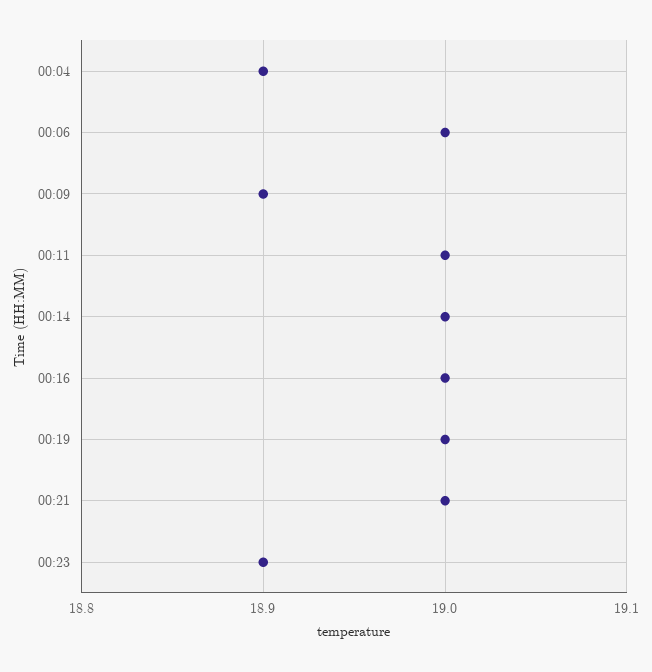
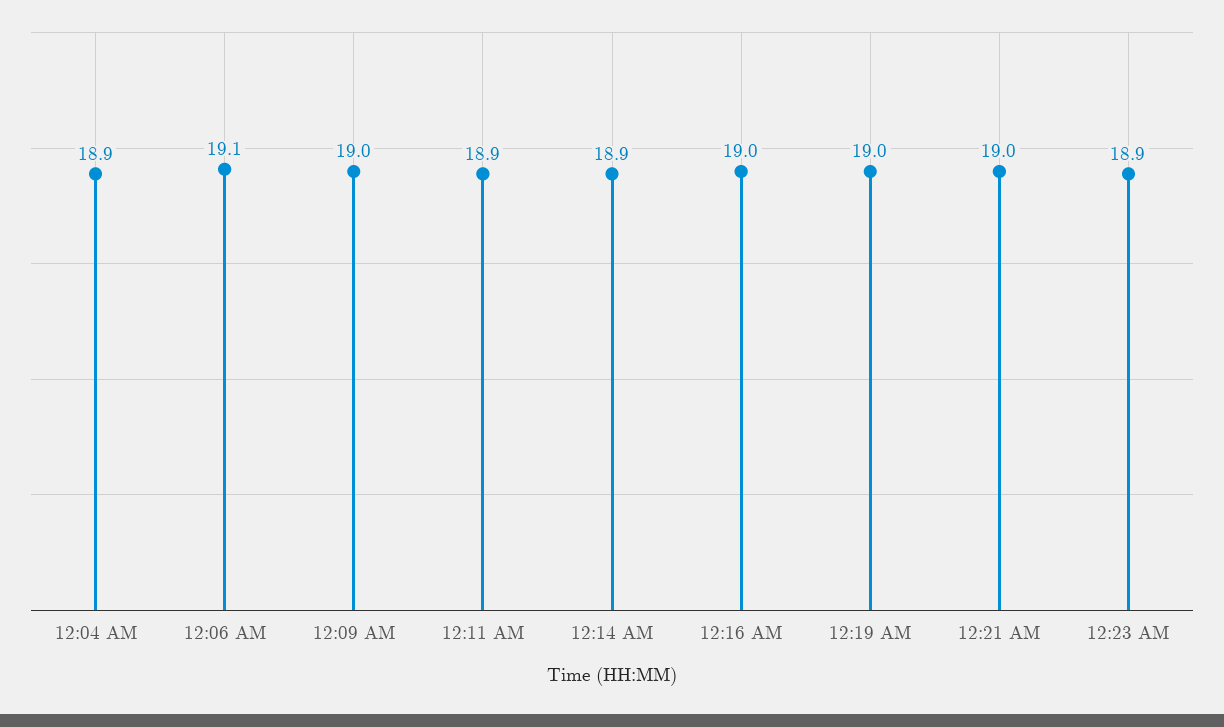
  {
    "00:04": 18.9,
-   "00:06": 19,
+   "00:06": 19.1,
-   "00:09": 18.9,
+   "00:09": 19,
-   "00:11": 19,
+   "00:11": 18.9,
-   "00:14": 19,
+   "00:14": 18.9,
    "00:16": 19,
    "00:19": 19,
    "00:21": 19,
    "00:23": 18.9
  }

